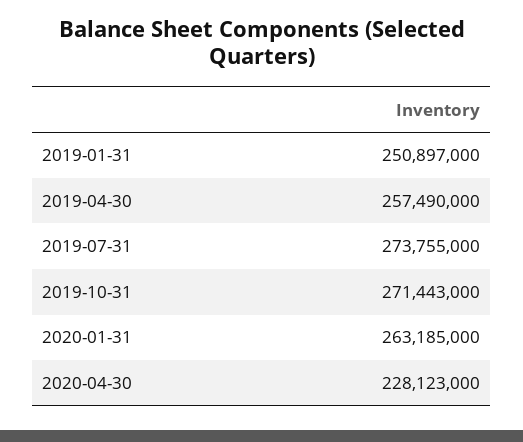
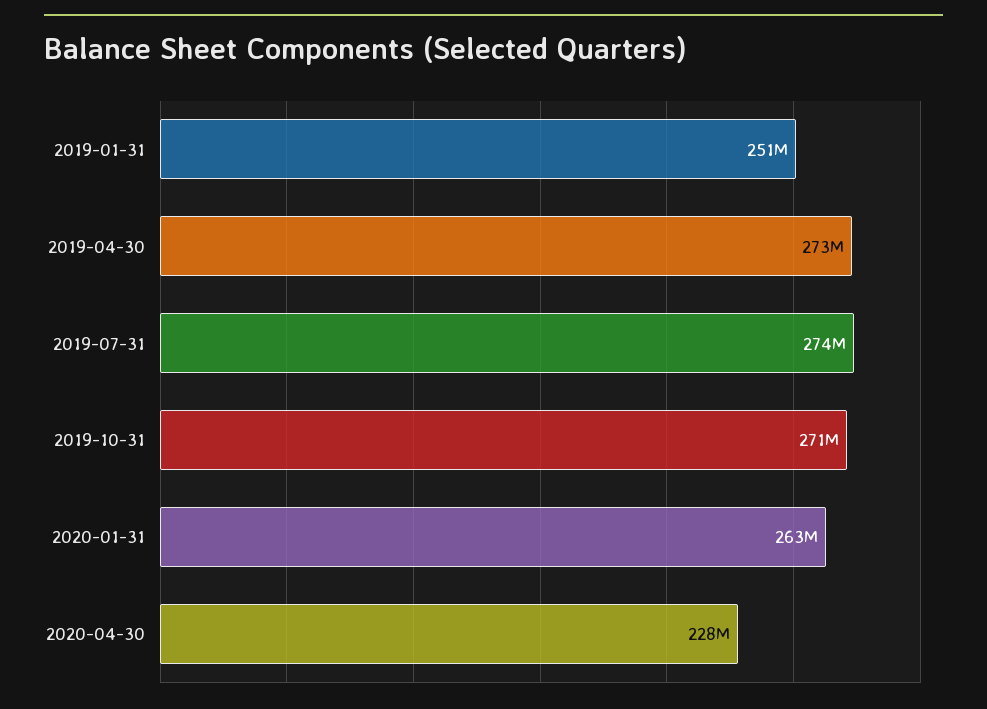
  {
    "2019-01-31": 250897000,
-   "2019-04-30": 257490000,
+   "2019-04-30": 273000000,
    "2019-07-31": 273755000,
    "2019-10-31": 271443000,
    "2020-01-31": 263185000,
    "2020-04-30": 228123000
  }

